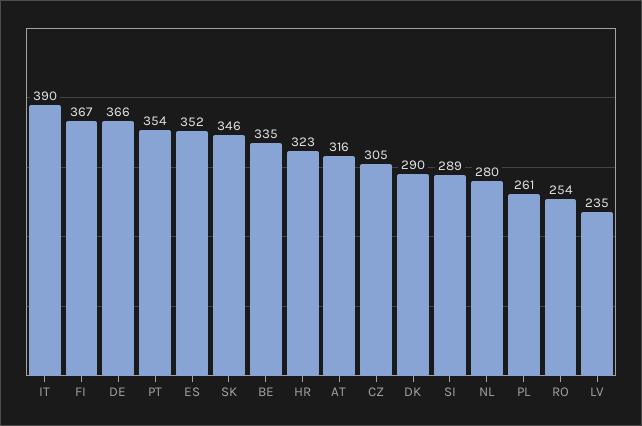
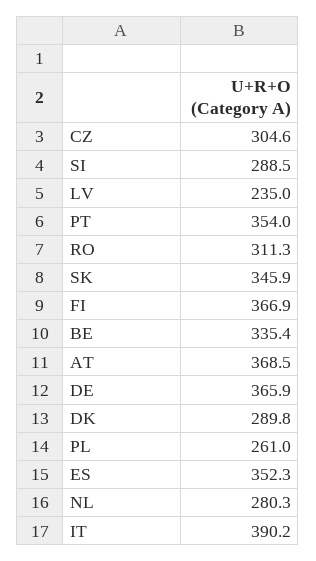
  {
    "IT": 390.2,
    "FI": 366.9,
    "DE": 365.9,
    "PT": 354,
    "ES": 352.3,
    "SK": 345.9,
    "BE": 335.4,
-   "HR": 323,
-   "AT": 316,
+   "AT": 368.5,
    "CZ": 304.6,
    "DK": 289.8,
    "SI": 288.5,
    "NL": 280.3,
    "PL": 261,
-   "RO": 254,
+   "RO": 311.3,
    "LV": 235
  }

